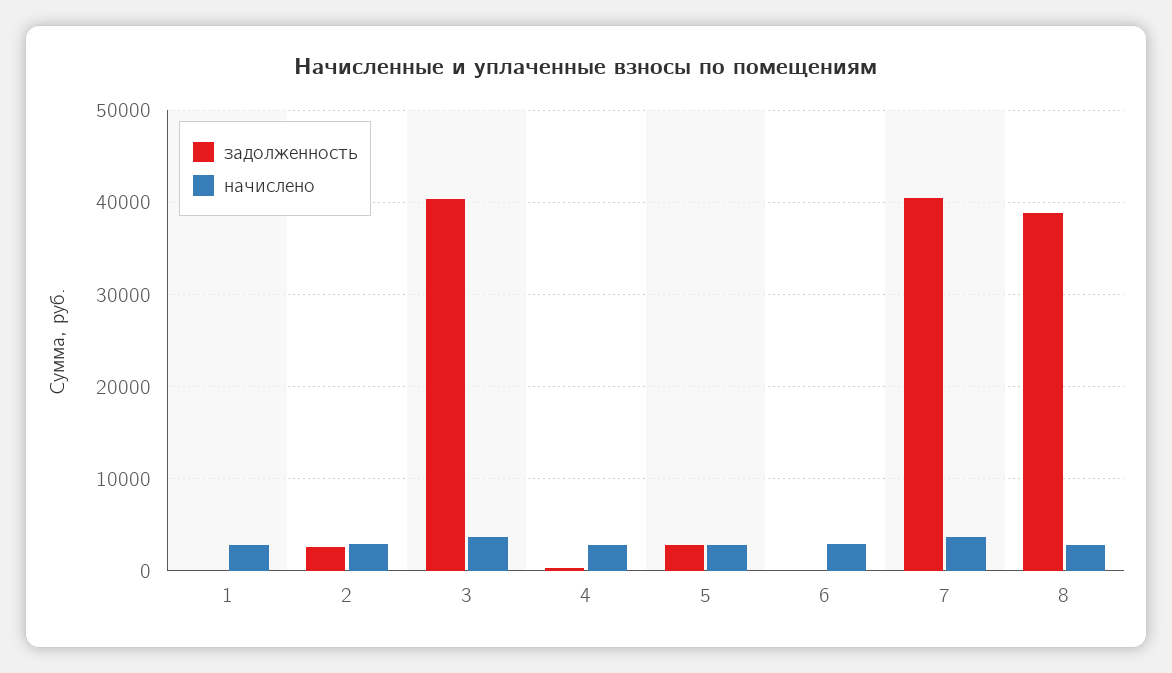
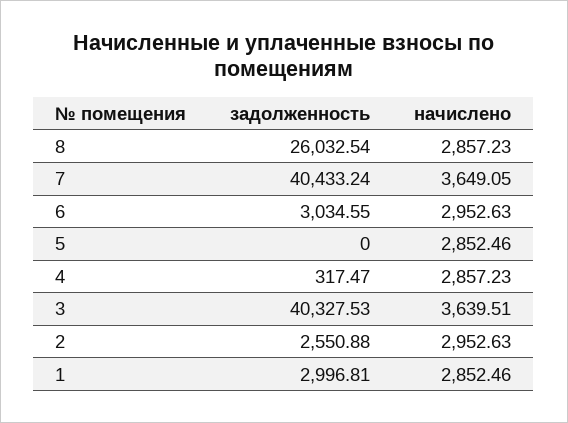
  {
    "задолженность": {
-     "1": 0,
+     "1": 2996.81,
      "2": 2550.88,
      "3": 40327.53,
      "4": 317.47,
-     "5": 3000,
+     "5": 0,
-     "6": 0,
+     "6": 3034.55,
      "7": 40433.24,
-     "8": 39000
+     "8": 26032.54
    },
    "начислено": {
      "1": 2852.46,
      "2": 2952.63,
      "3": 3639.51,
      "4": 2857.23,
      "5": 2852.46,
      "6": 2952.63,
      "7": 3649.05,
      "8": 2857.23
    }
  }

